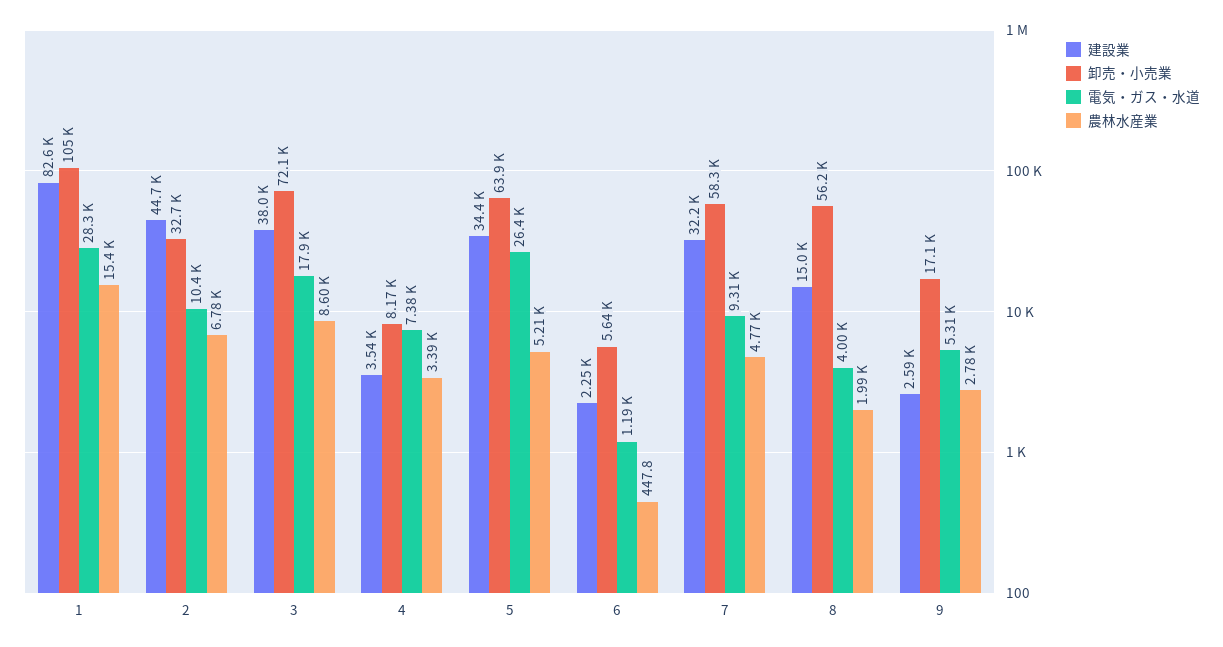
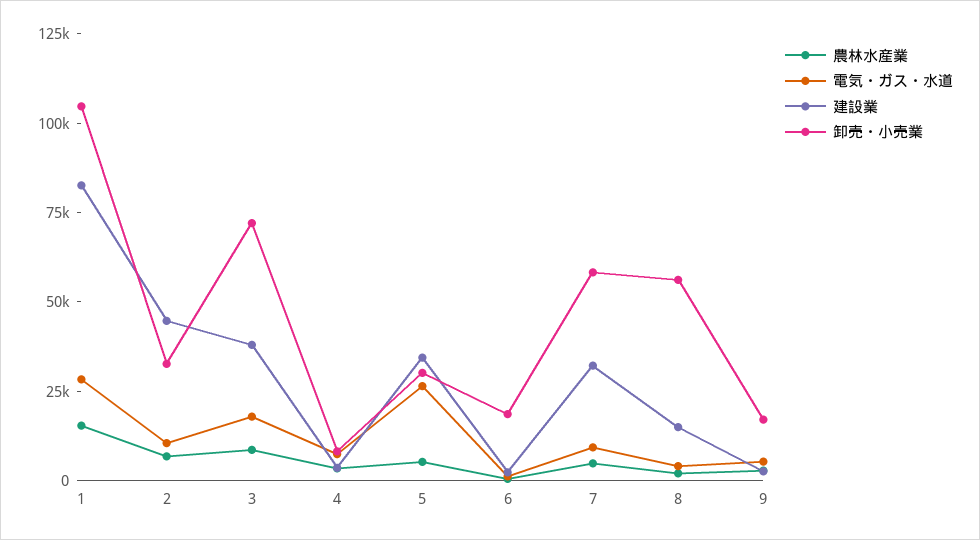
  {
    "建設業": {
      "1": 82600,
      "2": 44700,
      "3": 38000,
      "4": 3540,
      "5": 34400,
      "6": 2250,
      "7": 32200,
      "8": 15000,
      "9": 2590
    },
    "卸売・小売業": {
      "1": 105000,
      "2": 32700,
      "3": 72100,
      "4": 8170,
-     "5": 63900,
+     "5": 30000,
-     "6": 5640,
+     "6": 20000,
      "7": 58300,
      "8": 56200,
      "9": 17100
    },
    "電気・ガス・水道": {
      "1": 28300,
      "2": 10400,
      "3": 17900,
      "4": 7380,
      "5": 26400,
      "6": 1190,
      "7": 9310,
      "8": 4000,
      "9": 5310
    },
    "農林水産業": {
      "1": 15400,
      "2": 6780,
      "3": 8600,
      "4": 3390,
      "5": 5210,
      "6": 447.8,
      "7": 4770,
      "8": 1990,
      "9": 2780
    }
  }

